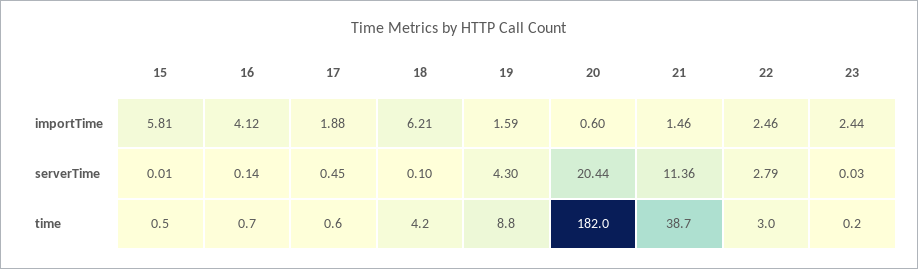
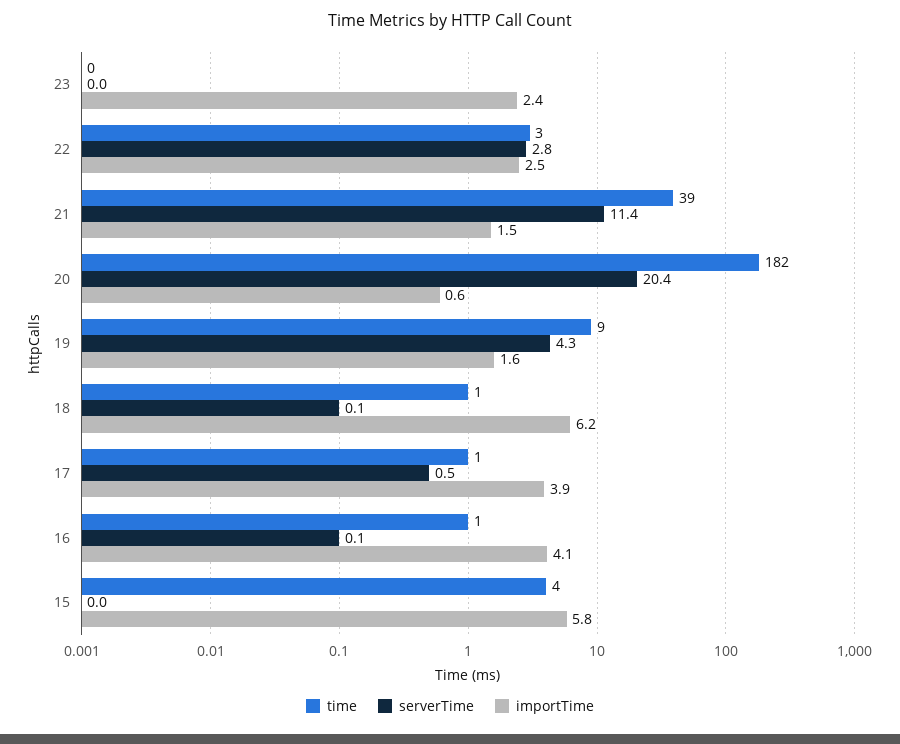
  {
    "importTime": {
      "15": 5.81,
      "16": 4.12,
-     "17": 1.88,
+     "17": 3.9,
      "18": 6.21,
      "19": 1.59,
      "20": 0.6,
      "21": 1.46,
      "22": 2.46,
      "23": 2.44
    },
    "serverTime": {
      "15": 0.01,
      "16": 0.14,
      "17": 0.45,
      "18": 0.1,
      "19": 4.3,
      "20": 20.44,
      "21": 11.36,
      "22": 2.79,
      "23": 0.03
    },
    "time": {
-     "15": 0.5,
+     "15": 4,
      "16": 0.7,
      "17": 0.6,
-     "18": 4.2,
+     "18": 1,
      "19": 8.8,
      "20": 182,
      "21": 38.7,
      "22": 3,
      "23": 0.2
    }
  }

